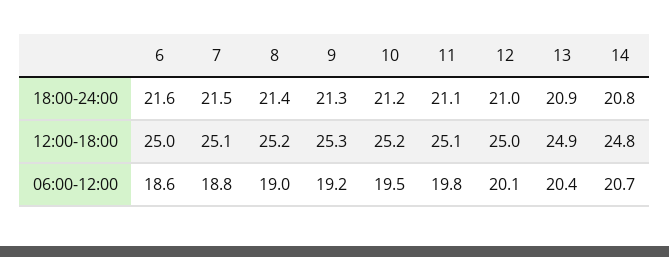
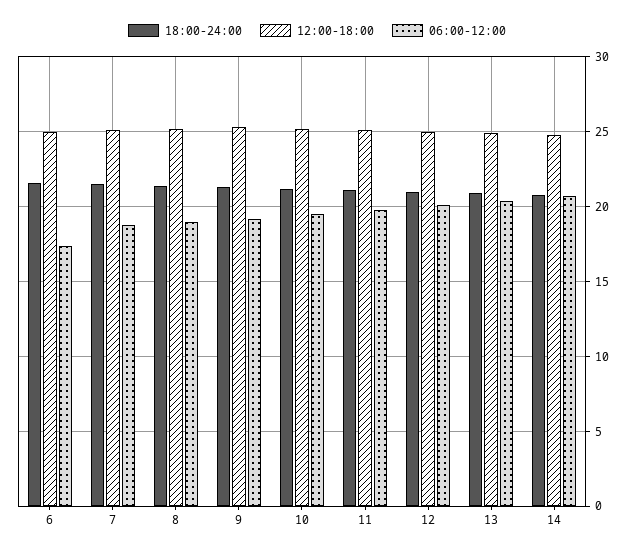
  {
    "18:00-24:00": {
      "6": 21.6,
      "7": 21.5,
      "8": 21.4,
      "9": 21.3,
      "10": 21.2,
      "11": 21.1,
      "12": 21,
      "13": 20.9,
      "14": 20.8
    },
    "12:00-18:00": {
      "6": 25,
      "7": 25.1,
      "8": 25.2,
      "9": 25.3,
      "10": 25.2,
      "11": 25.1,
      "12": 25,
      "13": 24.9,
      "14": 24.8
    },
    "06:00-12:00": {
-     "6": 18.6,
+     "6": 17.5,
      "7": 18.8,
      "8": 19,
      "9": 19.2,
      "10": 19.5,
      "11": 19.8,
      "12": 20.1,
      "13": 20.4,
      "14": 20.7
    }
  }

